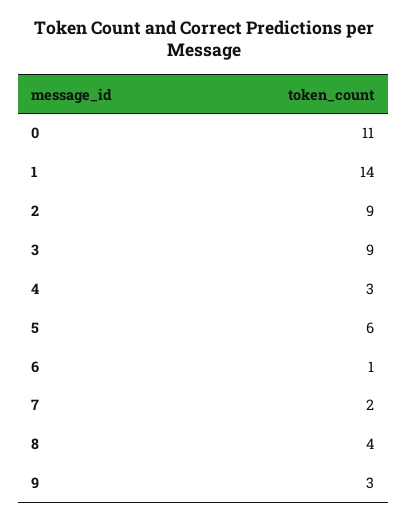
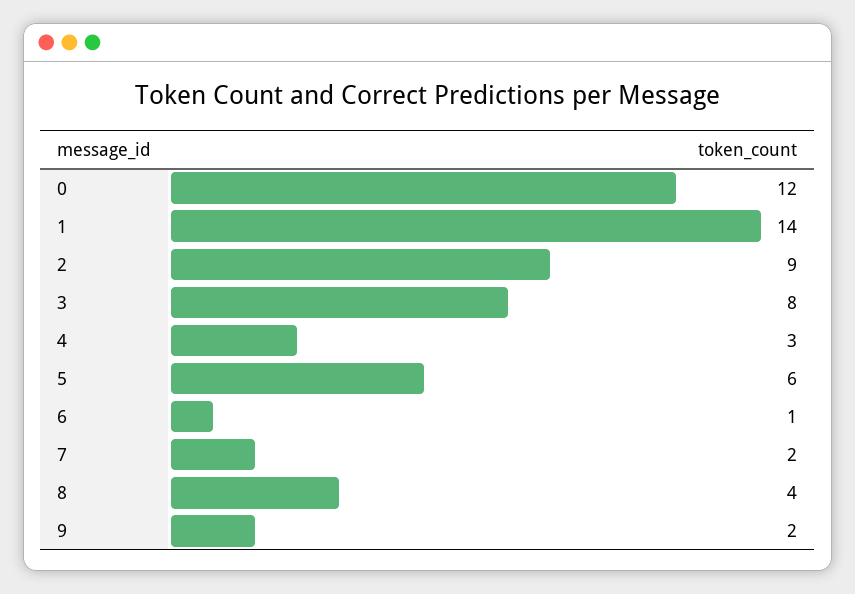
  {
-   "0": 11,
+   "0": 12,
    "1": 14,
    "2": 9,
-   "3": 9,
+   "3": 8,
    "4": 3,
    "5": 6,
    "6": 1,
    "7": 2,
    "8": 4,
-   "9": 3
+   "9": 2
  }

